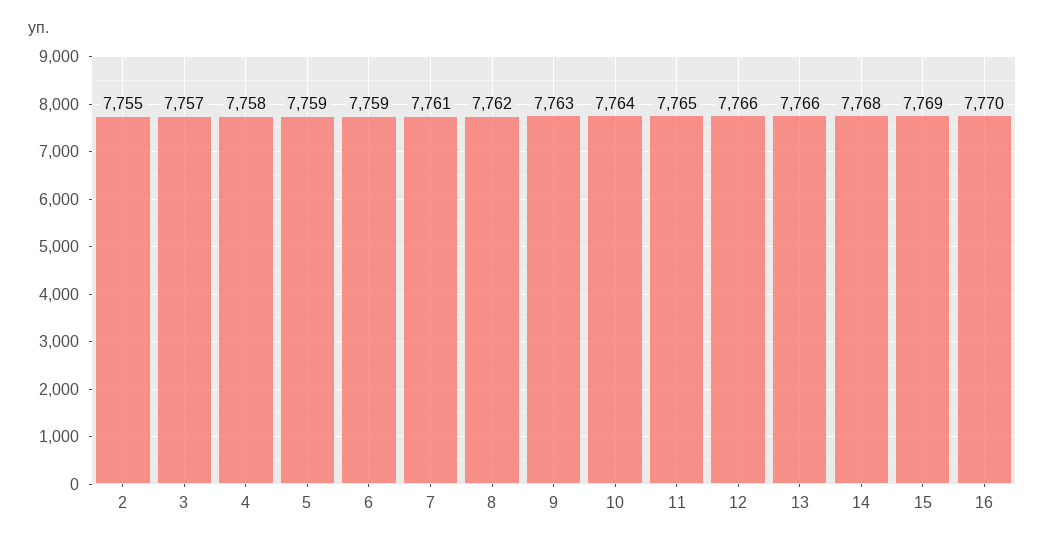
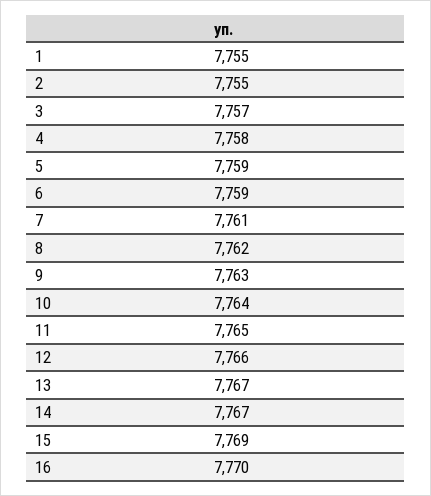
  {
    "2": 7755,
    "3": 7757,
    "4": 7758,
    "5": 7759,
    "6": 7759,
    "7": 7761,
    "8": 7762,
    "9": 7763,
    "10": 7764,
    "11": 7765,
    "12": 7766,
-   "13": 7766,
+   "13": 7767,
-   "14": 7768,
+   "14": 7767,
    "15": 7769,
-   "16": 7770
+   "16": 7770,
+   "1": 7755
  }

